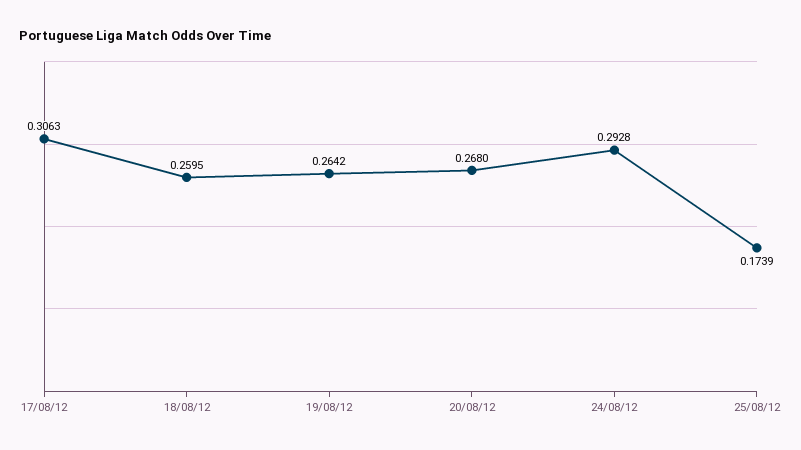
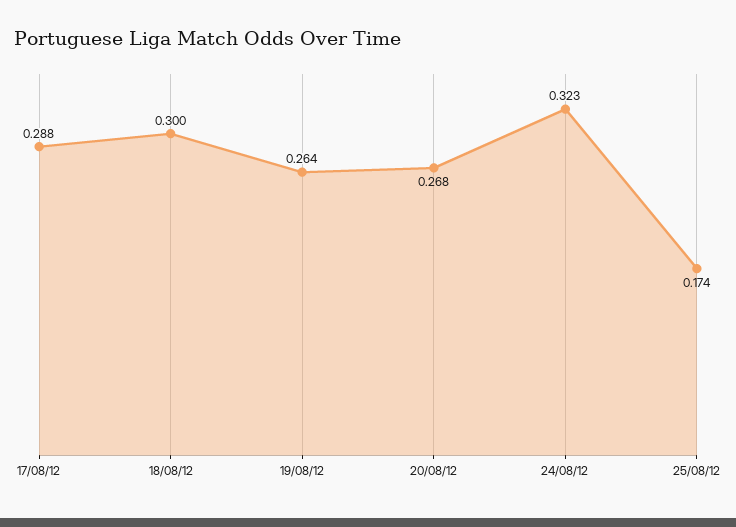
  {
-   "17/08/12": 0.3063,
+   "17/08/12": 0.288,
-   "18/08/12": 0.2595,
+   "18/08/12": 0.3,
    "19/08/12": 0.2642,
    "20/08/12": 0.268,
-   "24/08/12": 0.2928,
+   "24/08/12": 0.323,
    "25/08/12": 0.1739
  }

